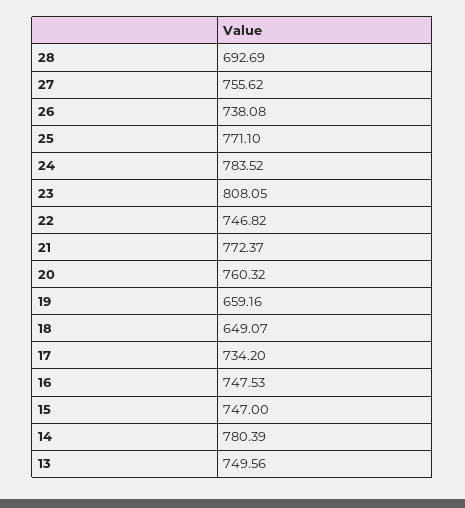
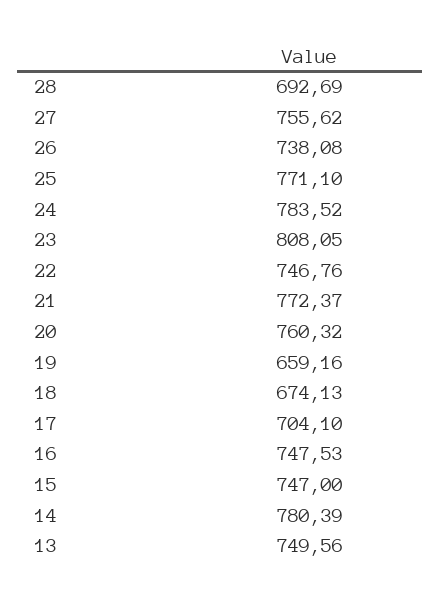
  {
    "28": 692.69,
    "27": 755.62,
    "26": 738.08,
    "25": 771.1,
    "24": 783.52,
    "23": 808.05,
-   "22": 746.82,
+   "22": 746.76,
    "21": 772.37,
    "20": 760.32,
    "19": 659.16,
-   "18": 649.07,
+   "18": 674.13,
-   "17": 734.2,
+   "17": 704.1,
    "16": 747.53,
    "15": 747,
    "14": 780.39,
    "13": 749.56
  }

